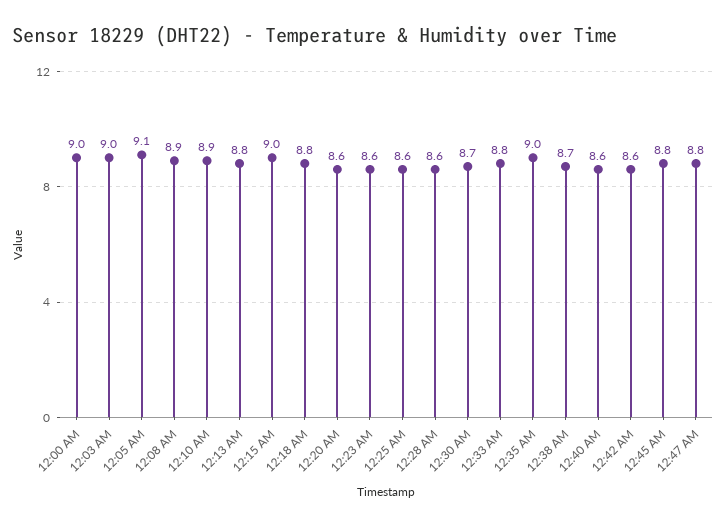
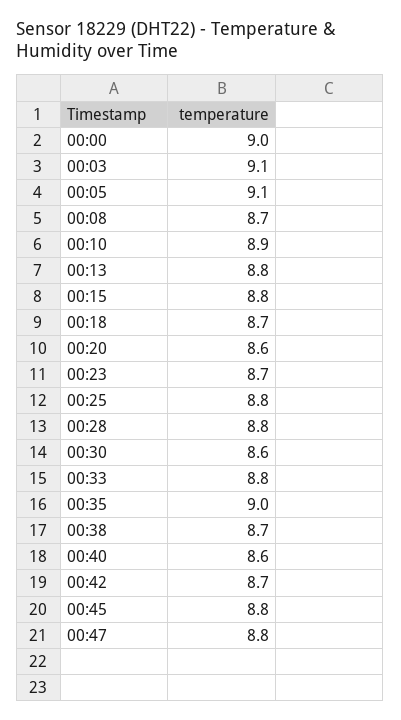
  {
    "12:00 AM": 9,
-   "12:03 AM": 9,
+   "12:03 AM": 9.1,
    "12:05 AM": 9.1,
-   "12:08 AM": 8.9,
+   "12:08 AM": 8.7,
    "12:10 AM": 8.9,
    "12:13 AM": 8.8,
-   "12:15 AM": 9,
+   "12:15 AM": 8.8,
-   "12:18 AM": 8.8,
+   "12:18 AM": 8.7,
    "12:20 AM": 8.6,
-   "12:23 AM": 8.6,
+   "12:23 AM": 8.7,
-   "12:25 AM": 8.6,
+   "12:25 AM": 8.8,
-   "12:28 AM": 8.6,
+   "12:28 AM": 8.8,
-   "12:30 AM": 8.7,
+   "12:30 AM": 8.6,
    "12:33 AM": 8.8,
    "12:35 AM": 9,
    "12:38 AM": 8.7,
    "12:40 AM": 8.6,
-   "12:42 AM": 8.6,
+   "12:42 AM": 8.7,
    "12:45 AM": 8.8,
    "12:47 AM": 8.8
  }

